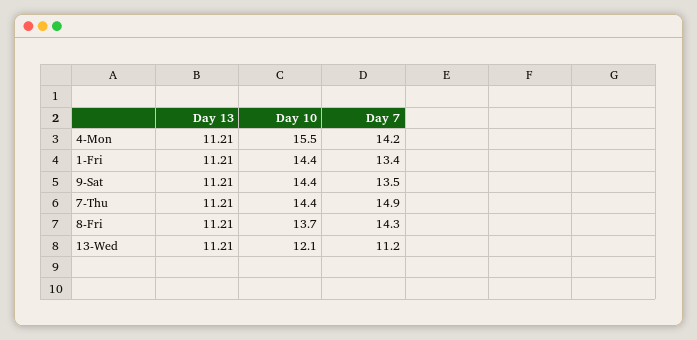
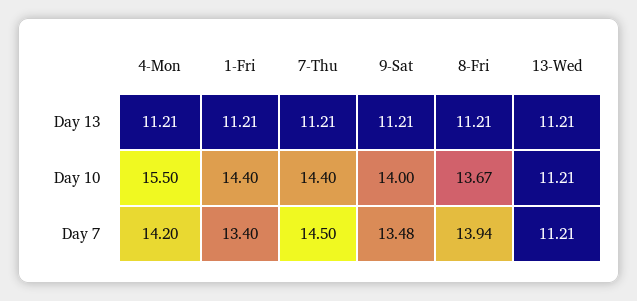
  {
    "Day 13": {
      "4-Mon": 11.21,
      "1-Fri": 11.21,
      "9-Sat": 11.21,
      "7-Thu": 11.21,
      "8-Fri": 11.21,
      "13-Wed": 11.21
    },
    "Day 10": {
      "4-Mon": 15.5,
      "1-Fri": 14.4,
-     "9-Sat": 14.4,
+     "9-Sat": 14,
      "7-Thu": 14.4,
      "8-Fri": 13.67,
-     "13-Wed": 12.1
+     "13-Wed": 11.21
    },
    "Day 7": {
      "4-Mon": 14.2,
      "1-Fri": 13.4,
      "9-Sat": 13.48,
-     "7-Thu": 14.9,
+     "7-Thu": 14.5,
-     "8-Fri": 14.3,
+     "8-Fri": 13.94,
      "13-Wed": 11.21
    }
  }

